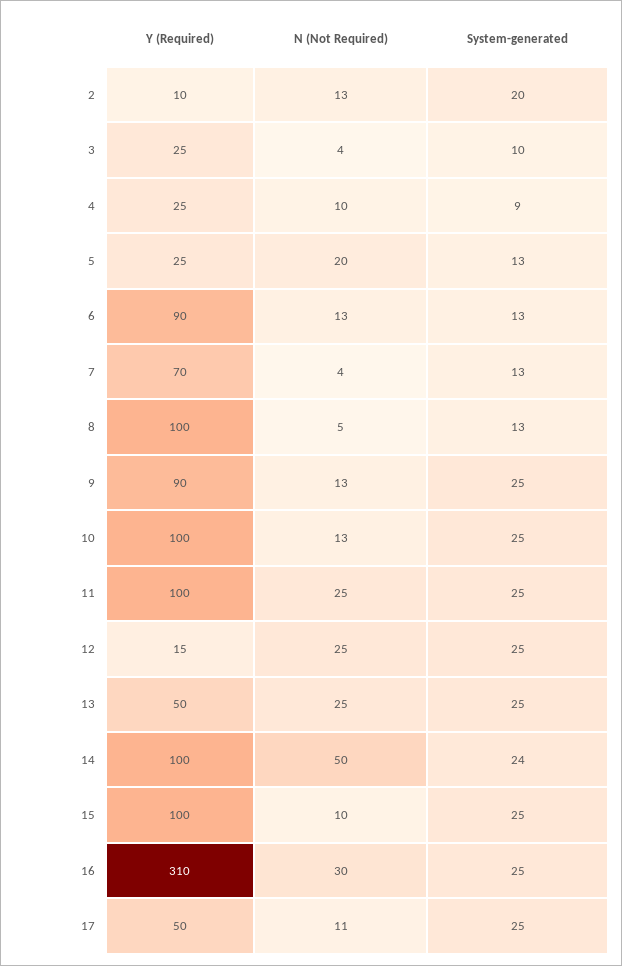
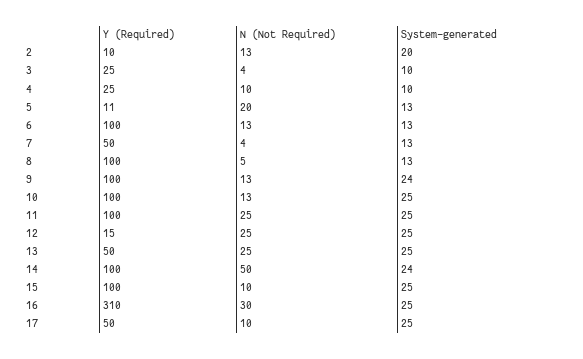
  {
    "Y (Required)": {
      "2": 10,
      "3": 25,
      "4": 25,
-     "5": 25,
+     "5": 11,
-     "6": 90,
+     "6": 100,
-     "7": 70,
+     "7": 50,
      "8": 100,
-     "9": 90,
+     "9": 100,
      "10": 100,
      "11": 100,
      "12": 15,
      "13": 50,
      "14": 100,
      "15": 100,
      "16": 310,
      "17": 50
    },
    "N (Not Required)": {
      "2": 13,
      "3": 4,
      "4": 10,
      "5": 20,
      "6": 13,
      "7": 4,
      "8": 5,
      "9": 13,
      "10": 13,
      "11": 25,
      "12": 25,
      "13": 25,
      "14": 50,
      "15": 10,
      "16": 30,
-     "17": 11
+     "17": 10
    },
    "System-generated": {
      "2": 20,
      "3": 10,
-     "4": 9,
+     "4": 10,
      "5": 13,
      "6": 13,
      "7": 13,
      "8": 13,
-     "9": 25,
+     "9": 24,
      "10": 25,
      "11": 25,
      "12": 25,
      "13": 25,
      "14": 24,
      "15": 25,
      "16": 25,
      "17": 25
    }
  }

